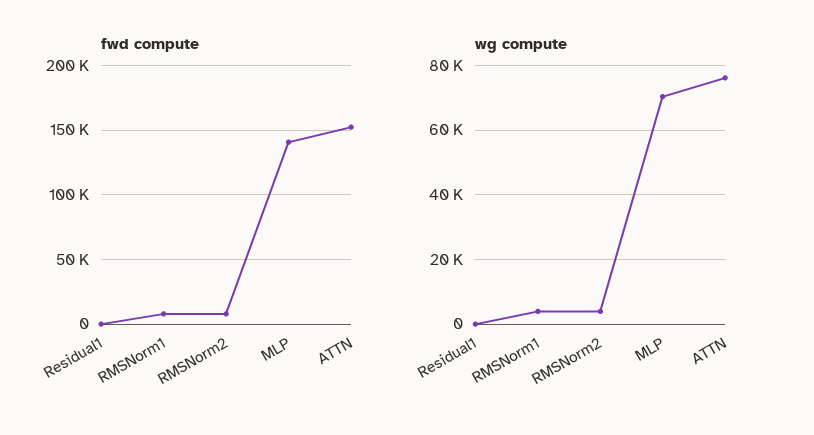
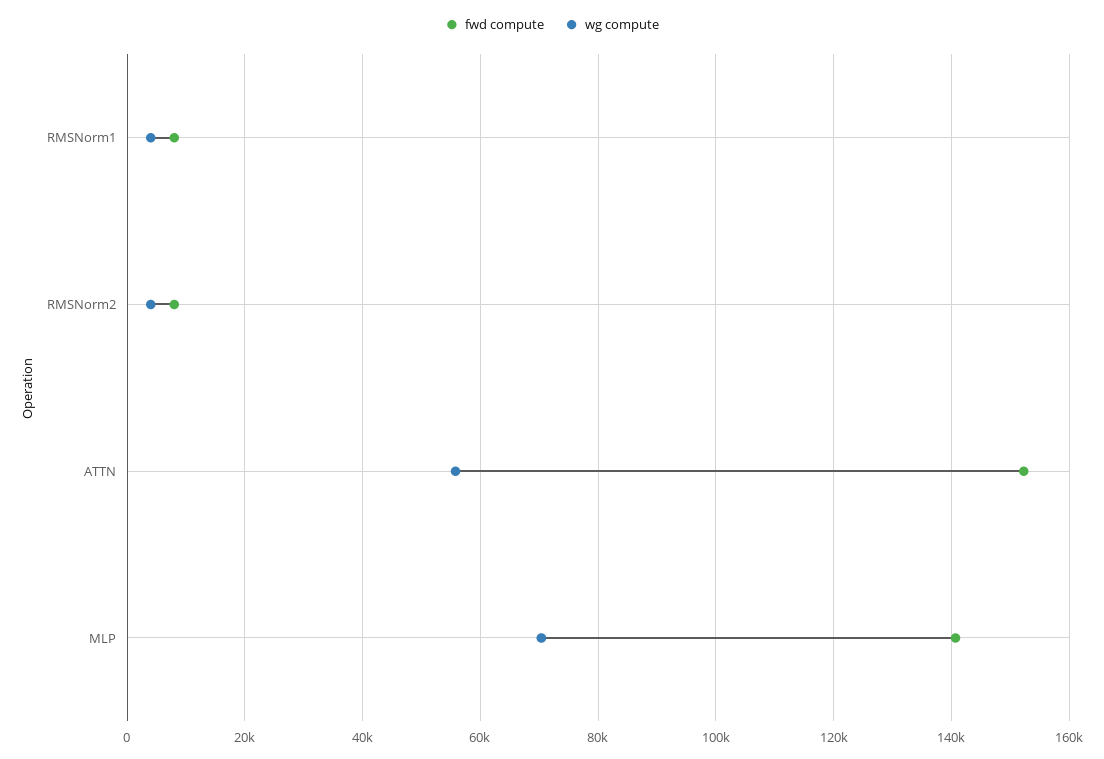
  {
    "fwd compute": {
-     "Residual1": 0,
      "RMSNorm1": 8000,
      "RMSNorm2": 8000,
      "MLP": 140000,
      "ATTN": 152000
    },
    "wg compute": {
-     "Residual1": 0,
      "RMSNorm1": 4000,
      "RMSNorm2": 4000,
      "MLP": 70000,
-     "ATTN": 76000
+     "ATTN": 56000
    }
  }

